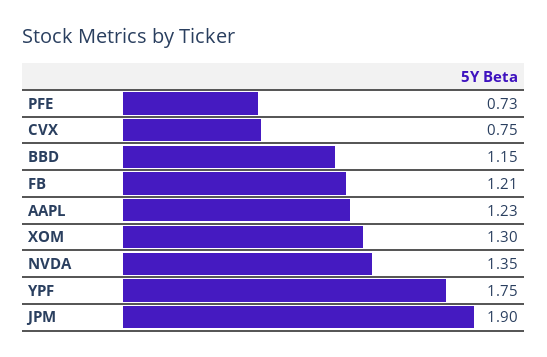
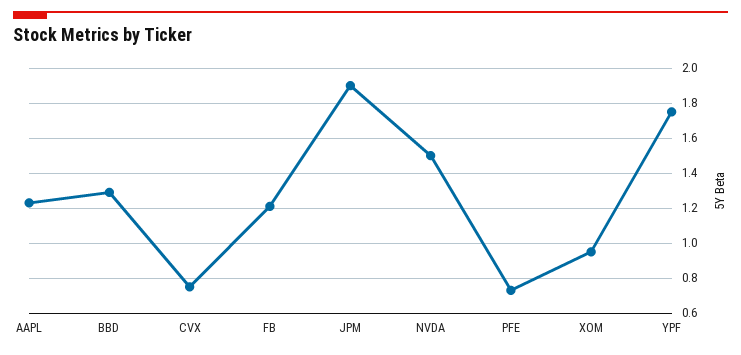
  {
    "PFE": 0.73,
    "CVX": 0.75,
-   "BBD": 1.15,
+   "BBD": 1.3,
    "FB": 1.21,
    "AAPL": 1.23,
-   "XOM": 1.3,
+   "XOM": 0.95,
-   "NVDA": 1.35,
+   "NVDA": 1.5,
    "YPF": 1.75,
    "JPM": 1.9
  }

